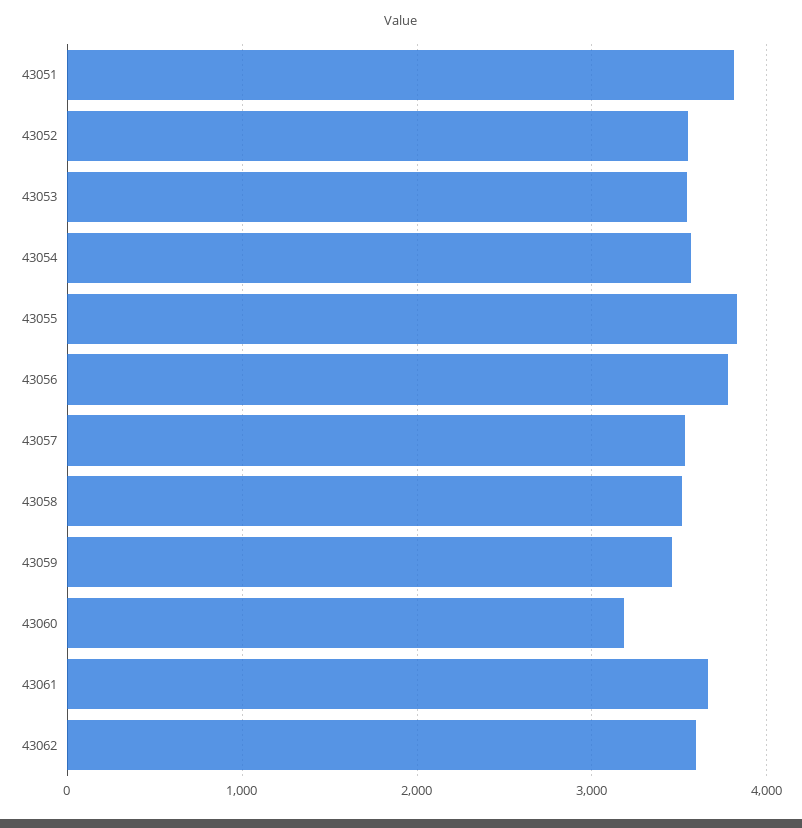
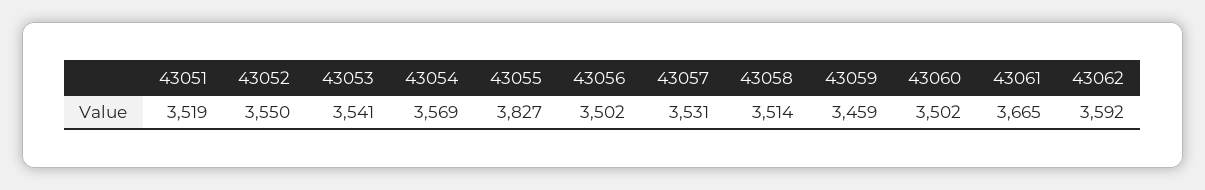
  {
-   "43051": 3800,
+   "43051": 3519,
    "43052": 3550,
    "43053": 3541,
    "43054": 3569,
    "43055": 3827,
-   "43056": 3800,
+   "43056": 3502,
    "43057": 3531,
    "43058": 3514,
    "43059": 3459,
-   "43060": 3200,
+   "43060": 3502,
    "43061": 3665,
    "43062": 3592
  }

